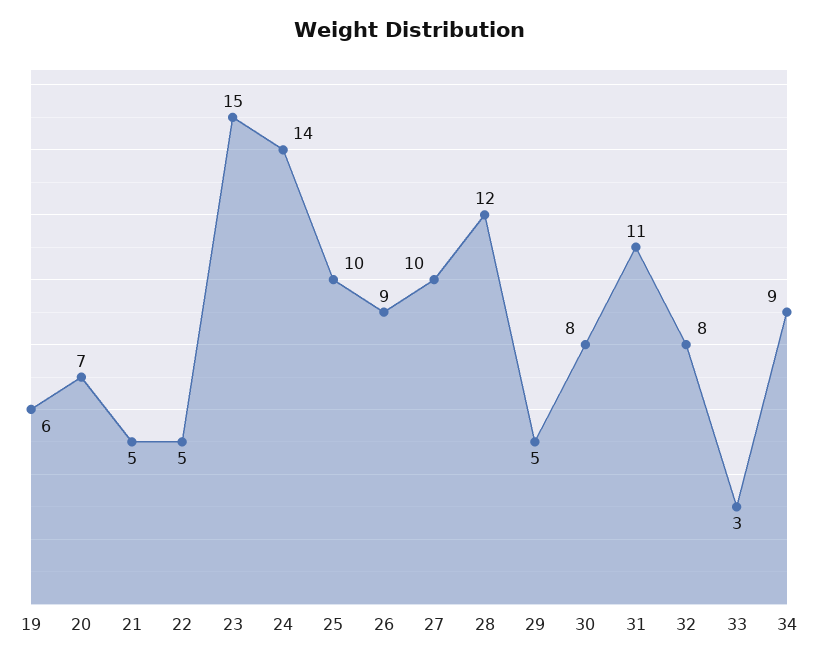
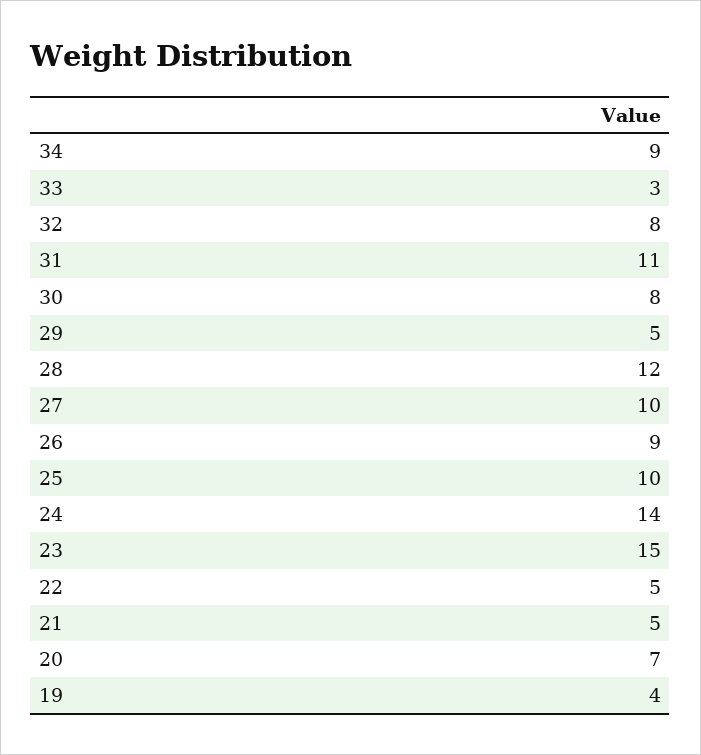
  {
-   "19": 6,
+   "19": 4,
    "20": 7,
    "21": 5,
    "22": 5,
    "23": 15,
    "24": 14,
    "25": 10,
    "26": 9,
    "27": 10,
    "28": 12,
    "29": 5,
    "30": 8,
    "31": 11,
    "32": 8,
    "33": 3,
    "34": 9
  }

